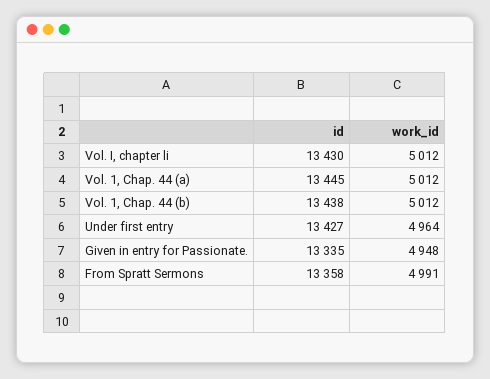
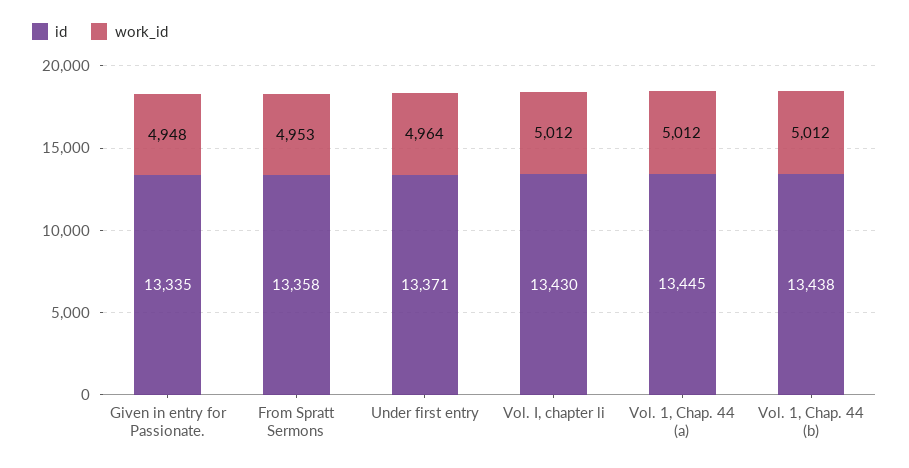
  {
    "id": {
      "Vol. I, chapter li": 13430,
      "Vol. 1, Chap. 44 (a)": 13445,
      "Vol. 1, Chap. 44 (b)": 13438,
-     "Under first entry": 13427,
+     "Under first entry": 13371,
      "Given in entry for Passionate.": 13335,
      "From Spratt Sermons": 13358
    },
    "work_id": {
      "Vol. I, chapter li": 5012,
      "Vol. 1, Chap. 44 (a)": 5012,
      "Vol. 1, Chap. 44 (b)": 5012,
      "Under first entry": 4964,
      "Given in entry for Passionate.": 4948,
-     "From Spratt Sermons": 4991
+     "From Spratt Sermons": 4953
    }
  }

